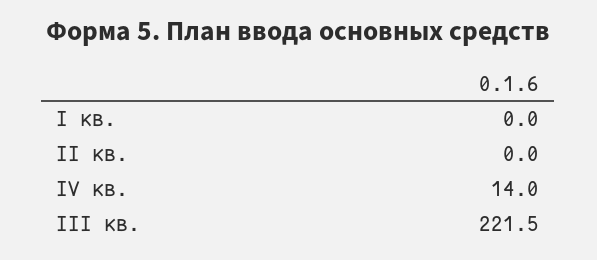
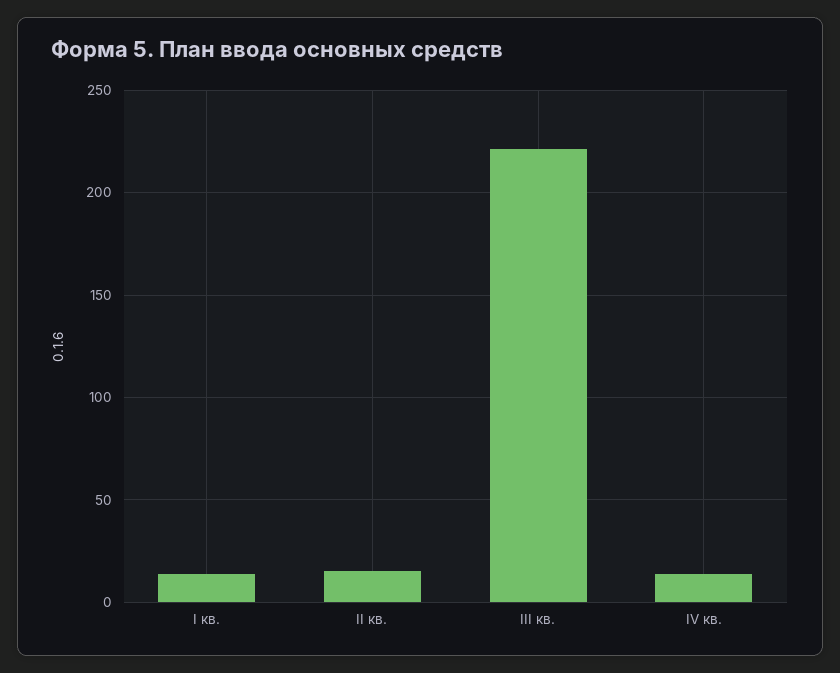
  {
-   "I кв.": 0,
+   "I кв.": 15,
-   "II кв.": 0,
+   "II кв.": 15,
    "IV кв.": 14,
    "III кв.": 221.5
  }

